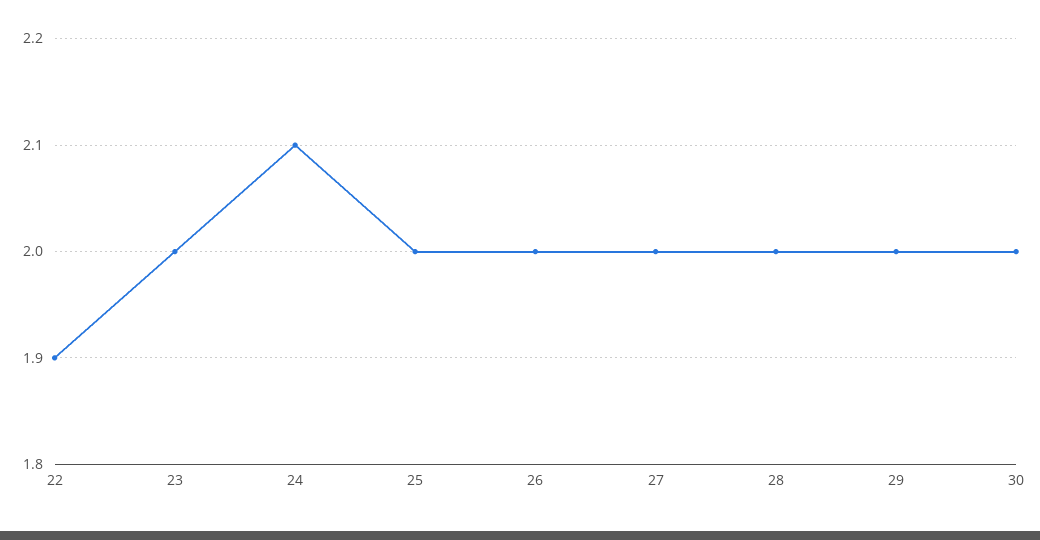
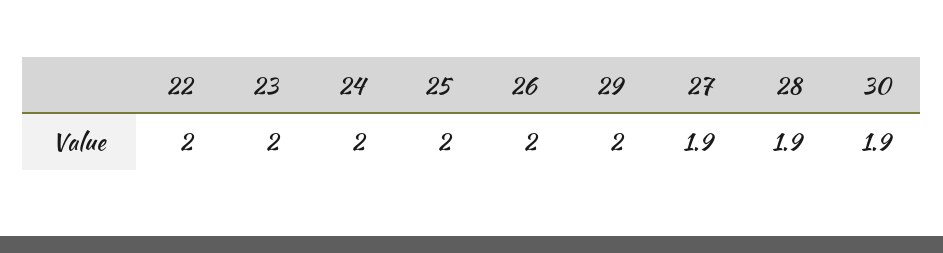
  {
-   "22": 1.9,
+   "22": 2,
    "23": 2,
-   "24": 2.1,
+   "24": 2,
    "25": 2,
    "26": 2,
-   "27": 2,
+   "27": 1.9,
-   "28": 2,
+   "28": 1.9,
    "29": 2,
-   "30": 2
+   "30": 1.9
  }

